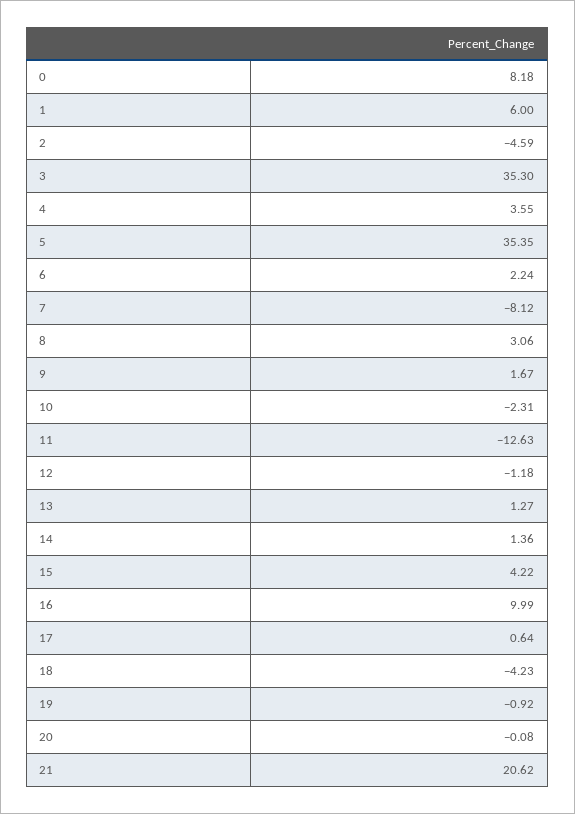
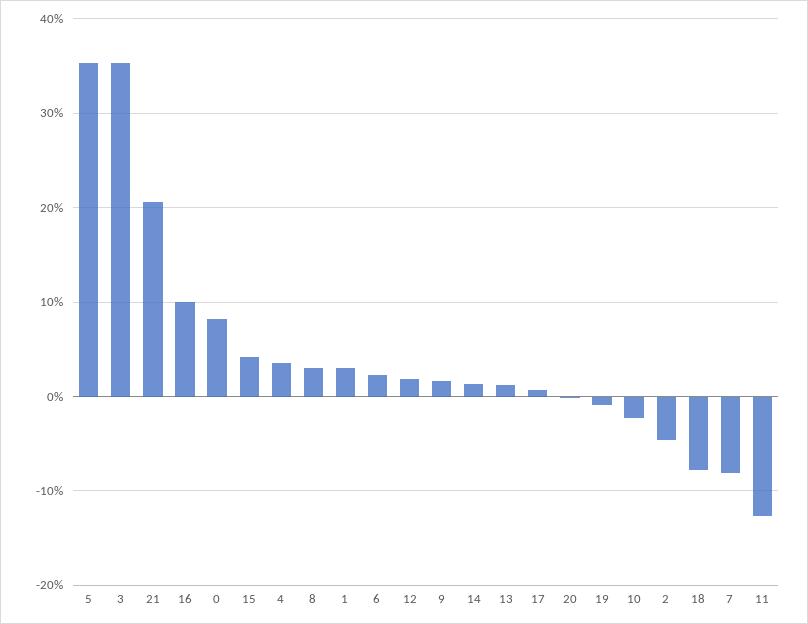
  {
    "0": 8.18,
-   "1": 6,
+   "1": 3,
    "2": -4.59,
    "3": 35.3,
    "4": 3.55,
    "5": 35.35,
    "6": 2.24,
    "7": -8.12,
    "8": 3.06,
    "9": 1.67,
    "10": -2.31,
    "11": -12.63,
-   "12": -1.18,
+   "12": 2,
    "13": 1.27,
    "14": 1.36,
    "15": 4.22,
    "16": 9.99,
    "17": 0.64,
-   "18": -4.23,
+   "18": -8,
    "19": -0.92,
    "20": -0.08,
    "21": 20.62
  }

